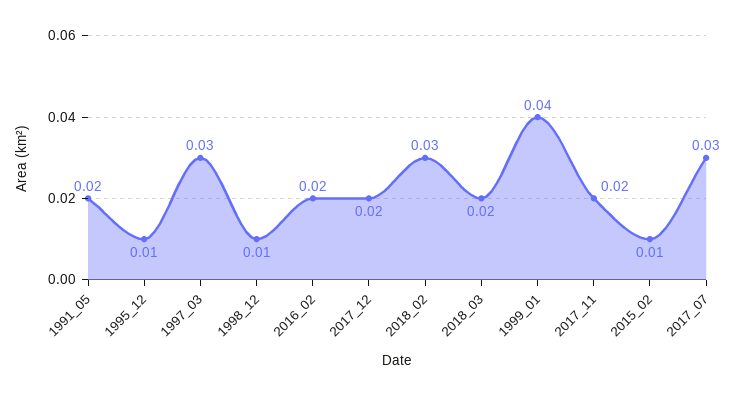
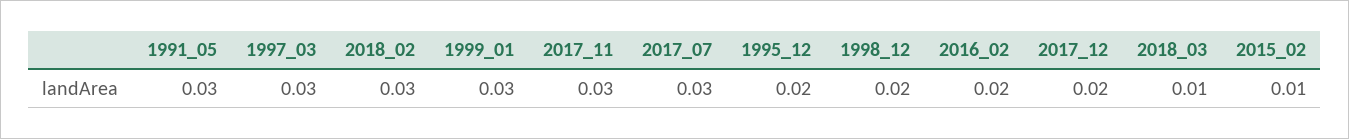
  {
-   "1991_05": 0.02,
+   "1991_05": 0.03,
-   "1995_12": 0.01,
+   "1995_12": 0.02,
    "1997_03": 0.03,
-   "1998_12": 0.01,
+   "1998_12": 0.02,
    "2016_02": 0.02,
    "2017_12": 0.02,
    "2018_02": 0.03,
-   "2018_03": 0.02,
+   "2018_03": 0.01,
-   "1999_01": 0.04,
+   "1999_01": 0.03,
-   "2017_11": 0.02,
+   "2017_11": 0.03,
    "2015_02": 0.01,
    "2017_07": 0.03
  }

